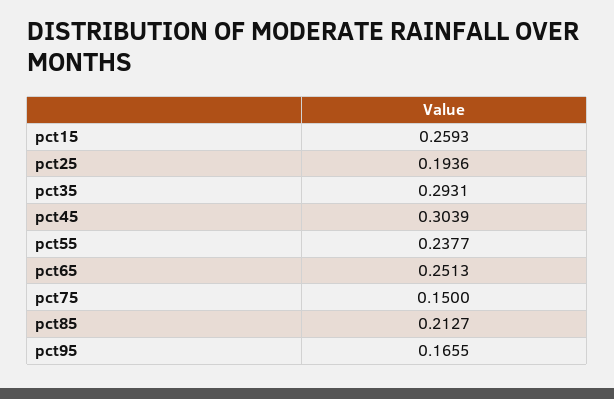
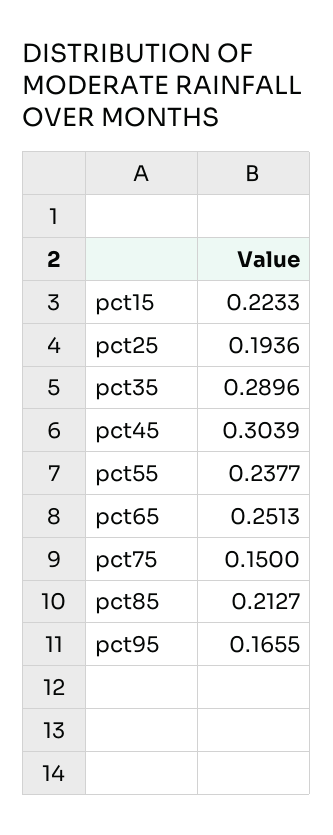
  {
-   "pct15": 0.2593,
+   "pct15": 0.2233,
    "pct25": 0.1936,
-   "pct35": 0.2931,
+   "pct35": 0.2896,
    "pct45": 0.3039,
    "pct55": 0.2377,
    "pct65": 0.2513,
    "pct75": 0.15,
    "pct85": 0.2127,
    "pct95": 0.1655
  }

